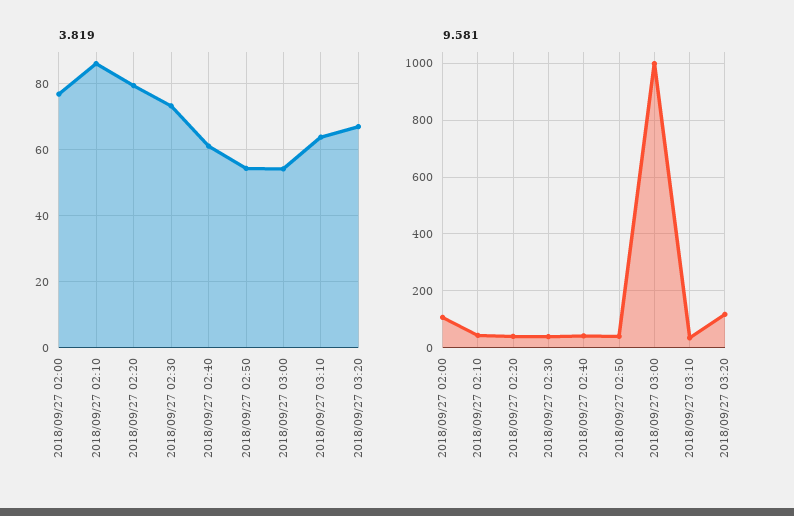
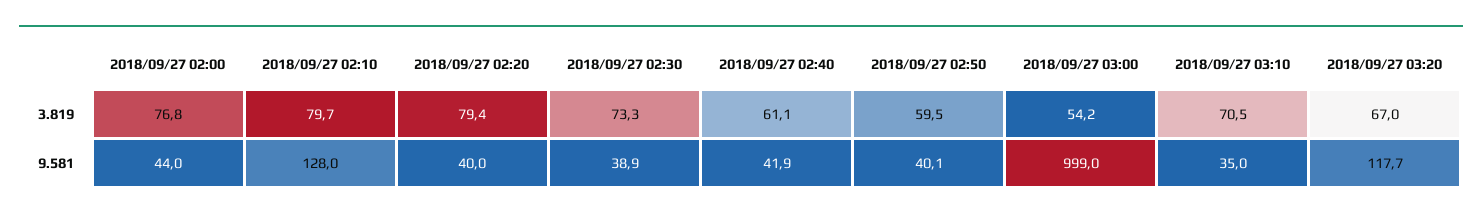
  {
    "3.819": {
      "2018/09/27 02:00": 76.8,
-     "2018/09/27 02:10": 86,
+     "2018/09/27 02:10": 79.7,
      "2018/09/27 02:20": 79.4,
      "2018/09/27 02:30": 73.3,
      "2018/09/27 02:40": 61.1,
-     "2018/09/27 02:50": 54,
+     "2018/09/27 02:50": 59.5,
      "2018/09/27 03:00": 54.2,
-     "2018/09/27 03:10": 64,
+     "2018/09/27 03:10": 70.5,
      "2018/09/27 03:20": 67
    },
    "9.581": {
-     "2018/09/27 02:00": 100,
+     "2018/09/27 02:00": 44,
-     "2018/09/27 02:10": 50,
+     "2018/09/27 02:10": 128,
      "2018/09/27 02:20": 40,
      "2018/09/27 02:30": 38.9,
      "2018/09/27 02:40": 41.9,
      "2018/09/27 02:50": 40.1,
      "2018/09/27 03:00": 999,
      "2018/09/27 03:10": 35,
      "2018/09/27 03:20": 117.7
    }
  }

